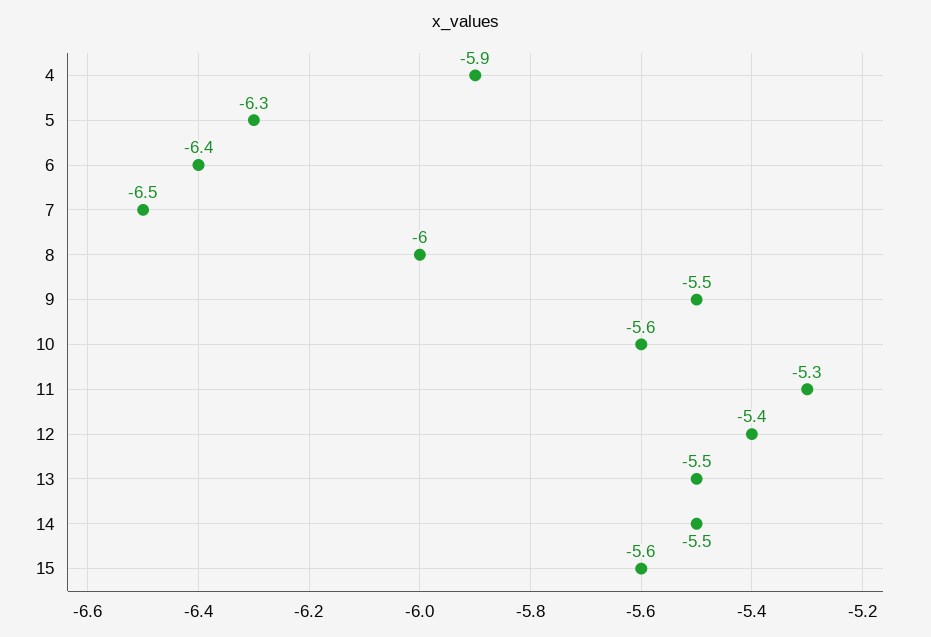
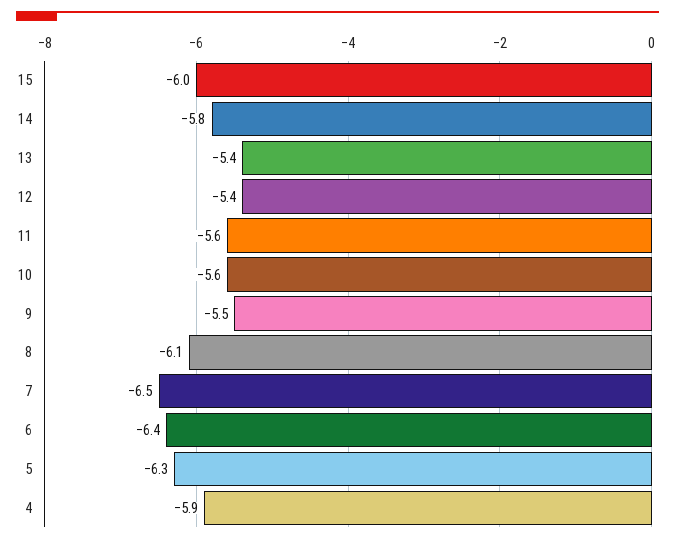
  {
    "4": -5.9,
    "5": -6.3,
    "6": -6.4,
    "7": -6.5,
-   "8": -6,
+   "8": -6.1,
    "9": -5.5,
    "10": -5.6,
-   "11": -5.3,
+   "11": -5.6,
    "12": -5.4,
-   "13": -5.5,
+   "13": -5.4,
-   "14": -5.5,
+   "14": -5.8,
-   "15": -5.6
+   "15": -6
  }

